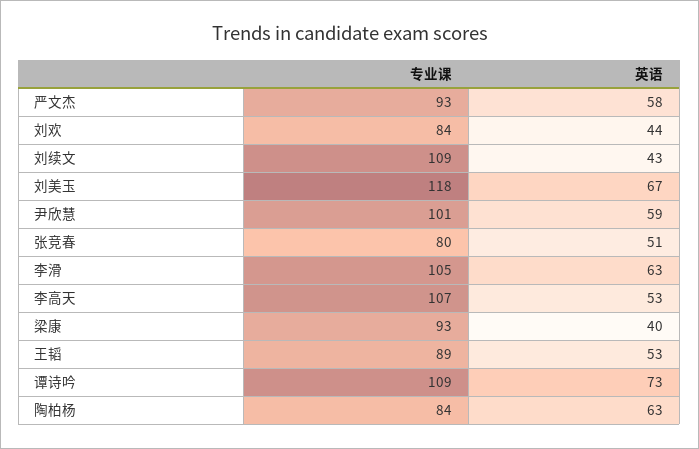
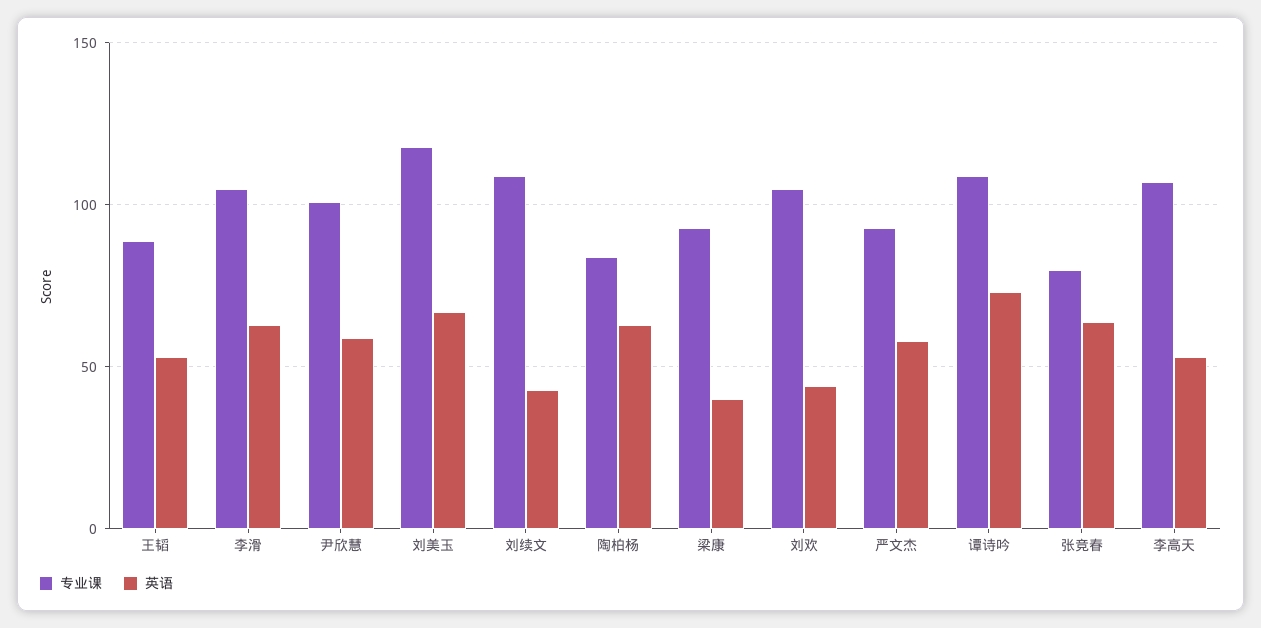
  {
    "专业课": {
      "严文杰": 93,
-     "刘欢": 84,
+     "刘欢": 105,
      "刘续文": 109,
      "刘美玉": 118,
      "尹欣慧": 101,
      "张竞春": 80,
      "李滑": 105,
      "李高天": 107,
      "梁康": 93,
      "王韬": 89,
      "谭诗吟": 109,
      "陶柏杨": 84
    },
    "英语": {
      "严文杰": 58,
      "刘欢": 44,
      "刘续文": 43,
      "刘美玉": 67,
      "尹欣慧": 59,
-     "张竞春": 51,
+     "张竞春": 65,
      "李滑": 63,
      "李高天": 53,
      "梁康": 40,
      "王韬": 53,
      "谭诗吟": 73,
      "陶柏杨": 63
    }
  }

